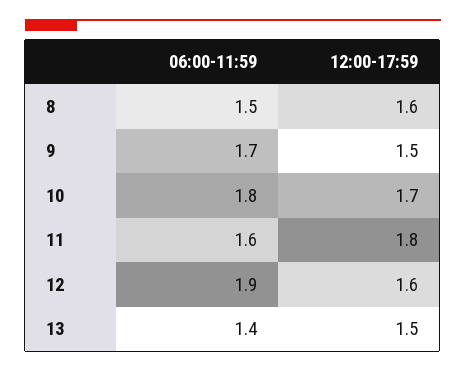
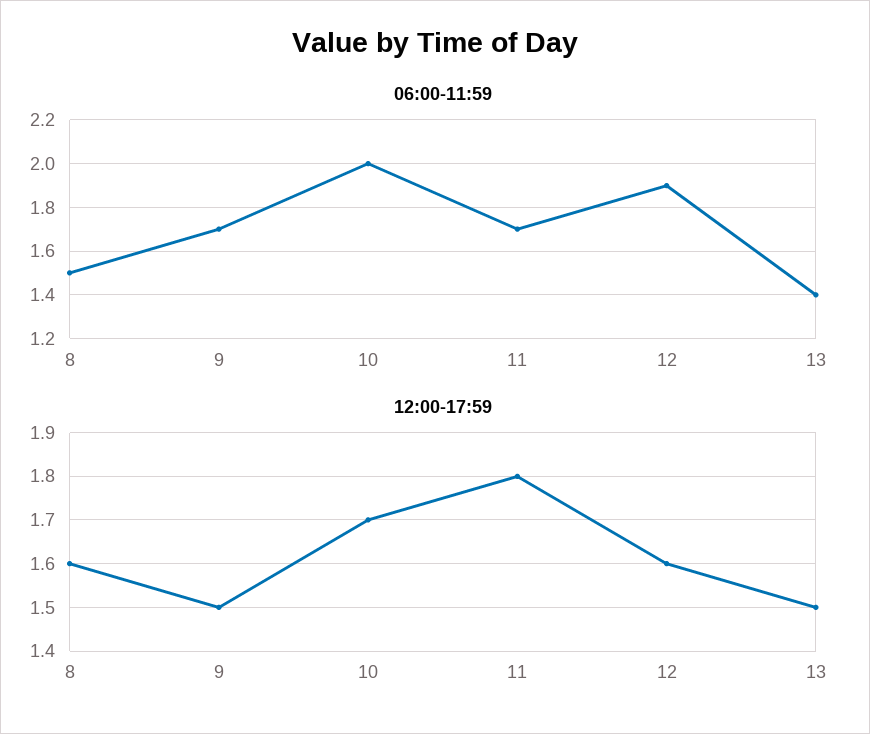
  {
    "06:00-11:59": {
      "8": 1.5,
      "9": 1.7,
-     "10": 1.8,
+     "10": 2,
-     "11": 1.6,
+     "11": 1.7,
      "12": 1.9,
      "13": 1.4
    },
    "12:00-17:59": {
      "8": 1.6,
      "9": 1.5,
      "10": 1.7,
      "11": 1.8,
      "12": 1.6,
      "13": 1.5
    }
  }

